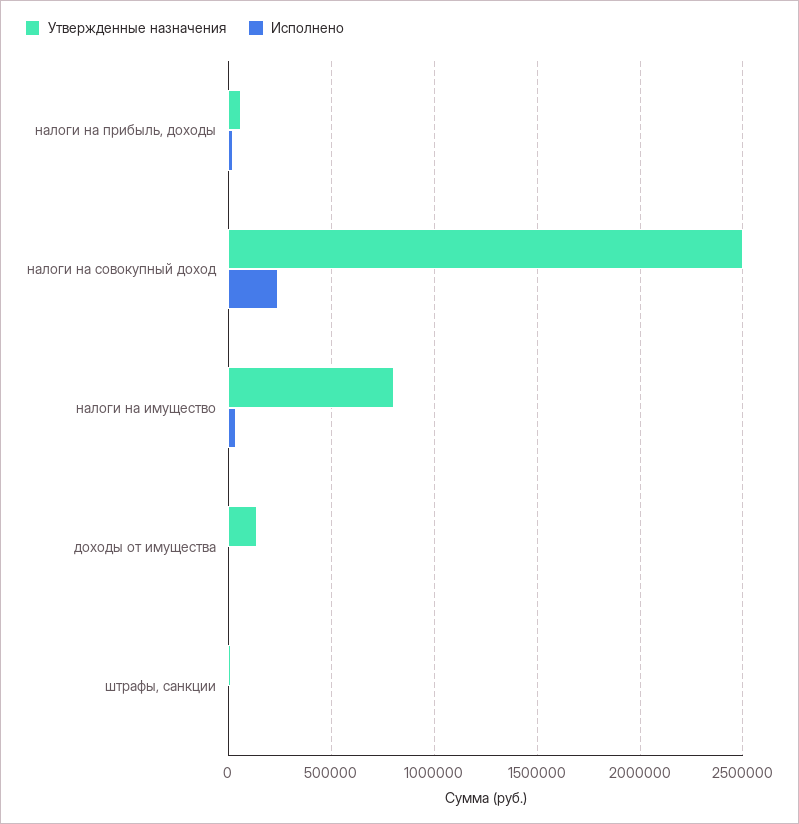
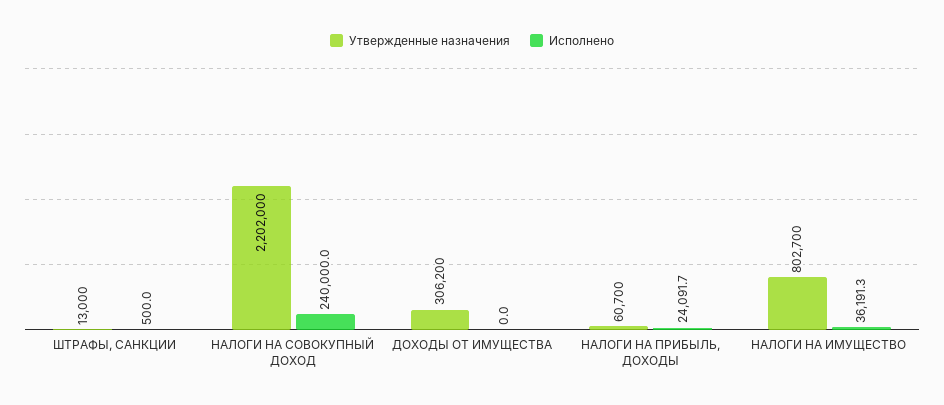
  {
    "Утвержденные назначения": {
      "налоги на прибыль, доходы": 60700,
-     "налоги на совокупный доход": 2500000,
+     "налоги на совокупный доход": 2202000,
      "налоги на имущество": 802700,
-     "доходы от имущества": 150000,
+     "доходы от имущества": 306200,
      "штрафы, санкции": 13000
    },
    "Исполнено": {
      "налоги на прибыль, доходы": 24091.7,
      "налоги на совокупный доход": 240000,
      "налоги на имущество": 36191.3,
      "доходы от имущества": 0,
      "штрафы, санкции": 500
    }
  }

